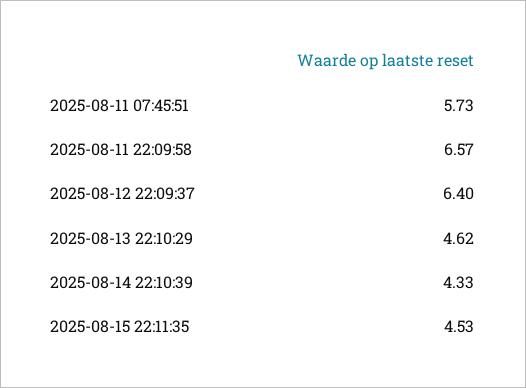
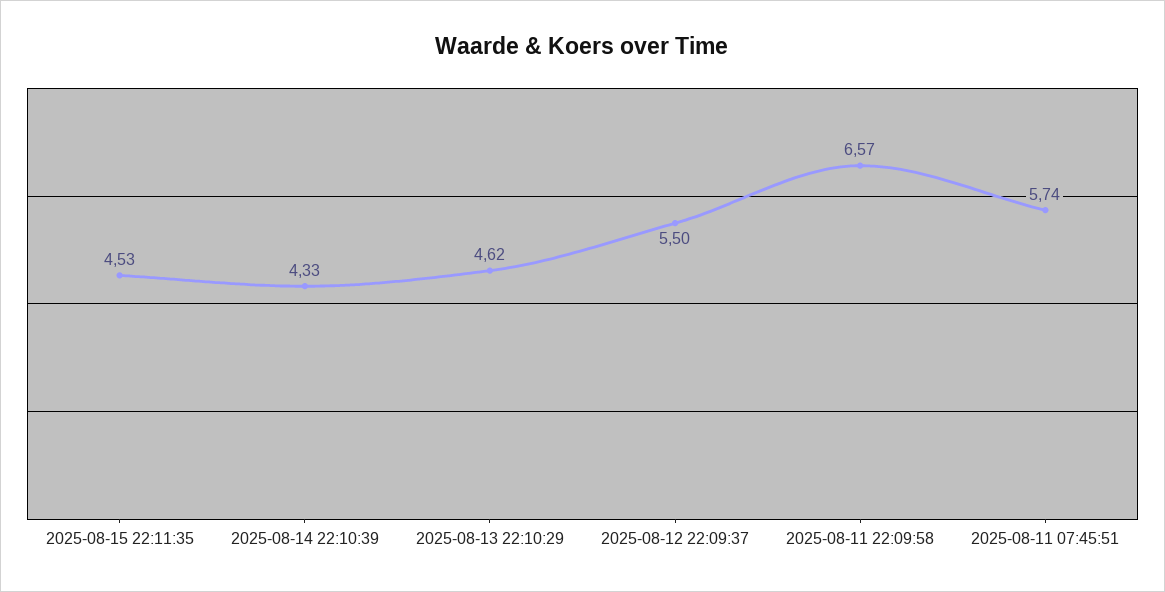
  {
-   "2025-08-11 07:45:51": 5.73,
+   "2025-08-11 07:45:51": 5.74,
    "2025-08-11 22:09:58": 6.57,
-   "2025-08-12 22:09:37": 6.4,
+   "2025-08-12 22:09:37": 5.5,
    "2025-08-13 22:10:29": 4.62,
    "2025-08-14 22:10:39": 4.33,
    "2025-08-15 22:11:35": 4.53
  }

